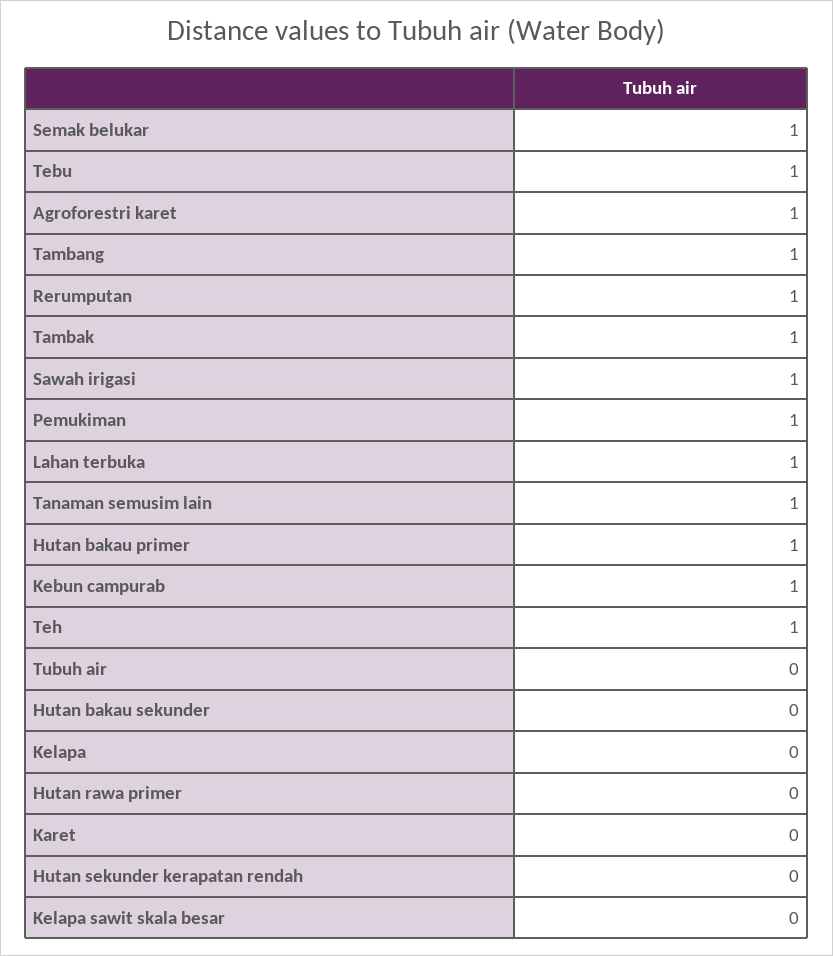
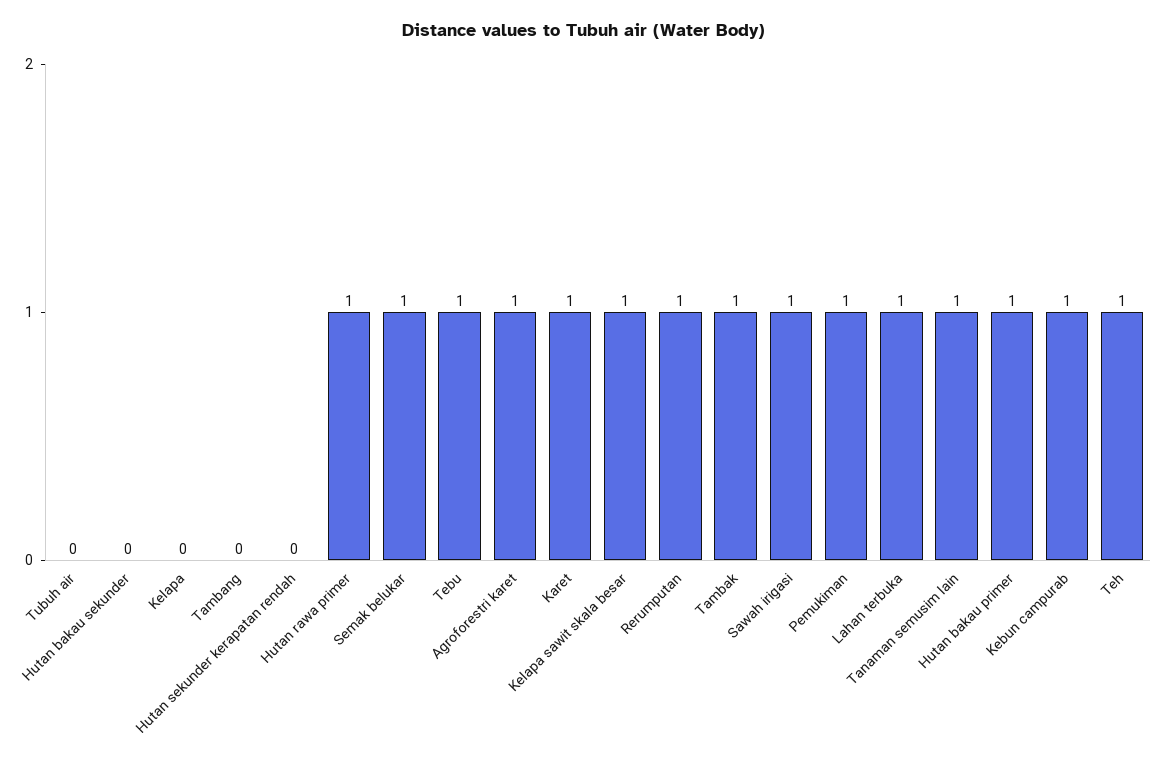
  {
    "Semak belukar": 1,
    "Tebu": 1,
    "Agroforestri karet": 1,
-   "Tambang": 1,
+   "Tambang": 0,
    "Rerumputan": 1,
    "Tambak": 1,
    "Sawah irigasi": 1,
    "Pemukiman": 1,
    "Lahan terbuka": 1,
    "Tanaman semusim lain": 1,
    "Hutan bakau primer": 1,
    "Kebun campurab": 1,
    "Teh": 1,
    "Tubuh air": 0,
    "Hutan bakau sekunder": 0,
    "Kelapa": 0,
-   "Hutan rawa primer": 0,
+   "Hutan rawa primer": 1,
-   "Karet": 0,
+   "Karet": 1,
    "Hutan sekunder kerapatan rendah": 0,
-   "Kelapa sawit skala besar": 0
+   "Kelapa sawit skala besar": 1
  }

